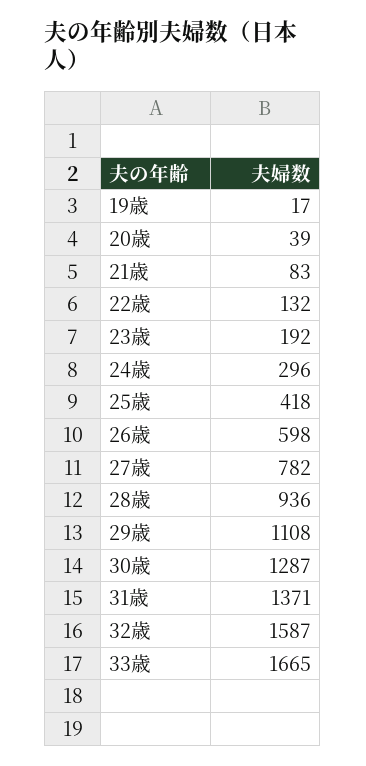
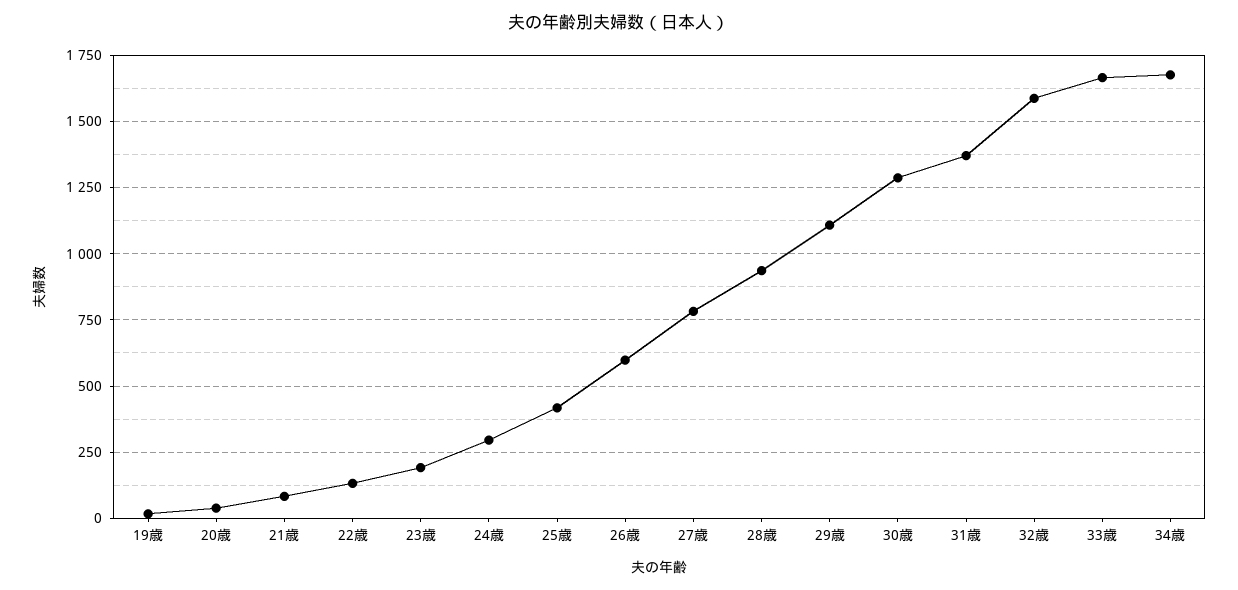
  {
    "19歳": 17,
    "20歳": 39,
    "21歳": 83,
    "22歳": 132,
    "23歳": 192,
    "24歳": 296,
    "25歳": 418,
    "26歳": 598,
    "27歳": 782,
    "28歳": 936,
    "29歳": 1108,
    "30歳": 1287,
    "31歳": 1371,
    "32歳": 1587,
-   "33歳": 1665
+   "33歳": 1665,
+   "34歳": 1675
  }

